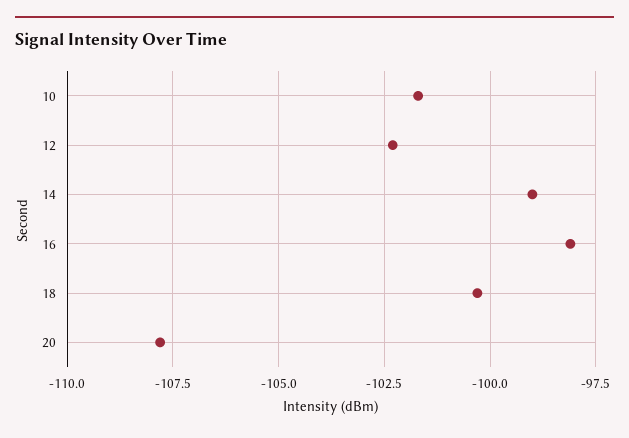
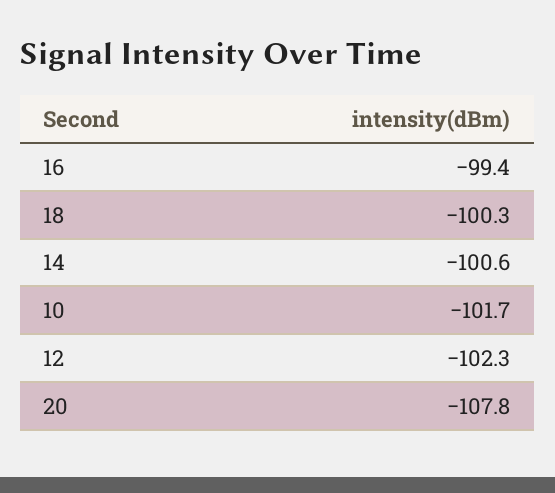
  {
    "10": -101.7,
    "12": -102.3,
-   "14": -99,
+   "14": -100.6,
-   "16": -98,
+   "16": -99.4,
    "18": -100.3,
    "20": -107.8
  }

